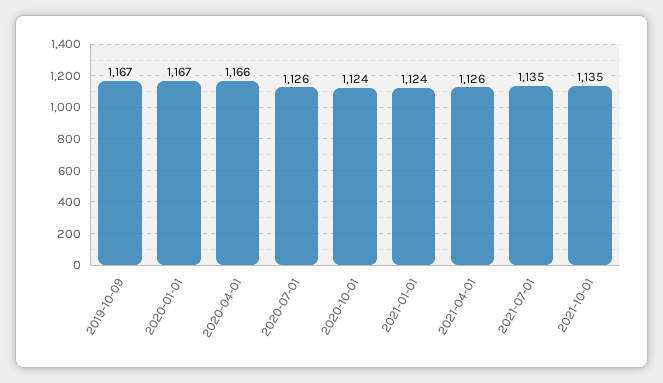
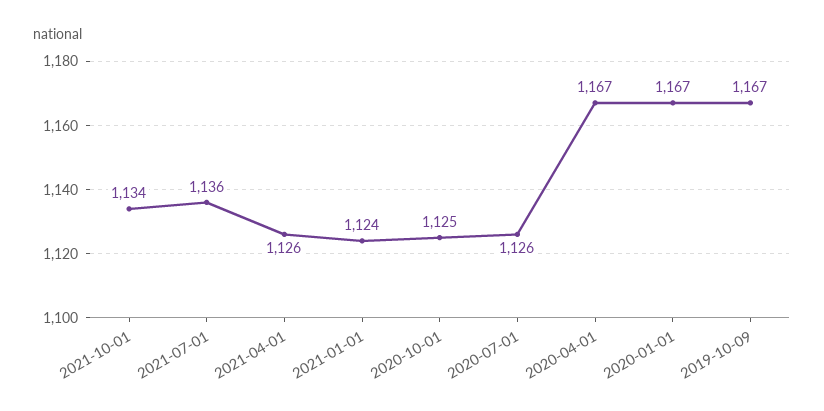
  {
    "2019-10-09": 1167,
    "2020-01-01": 1167,
-   "2020-04-01": 1166,
+   "2020-04-01": 1167,
    "2020-07-01": 1126,
-   "2020-10-01": 1124,
+   "2020-10-01": 1125,
    "2021-01-01": 1124,
    "2021-04-01": 1126,
-   "2021-07-01": 1135,
+   "2021-07-01": 1136,
-   "2021-10-01": 1135
+   "2021-10-01": 1134
  }

